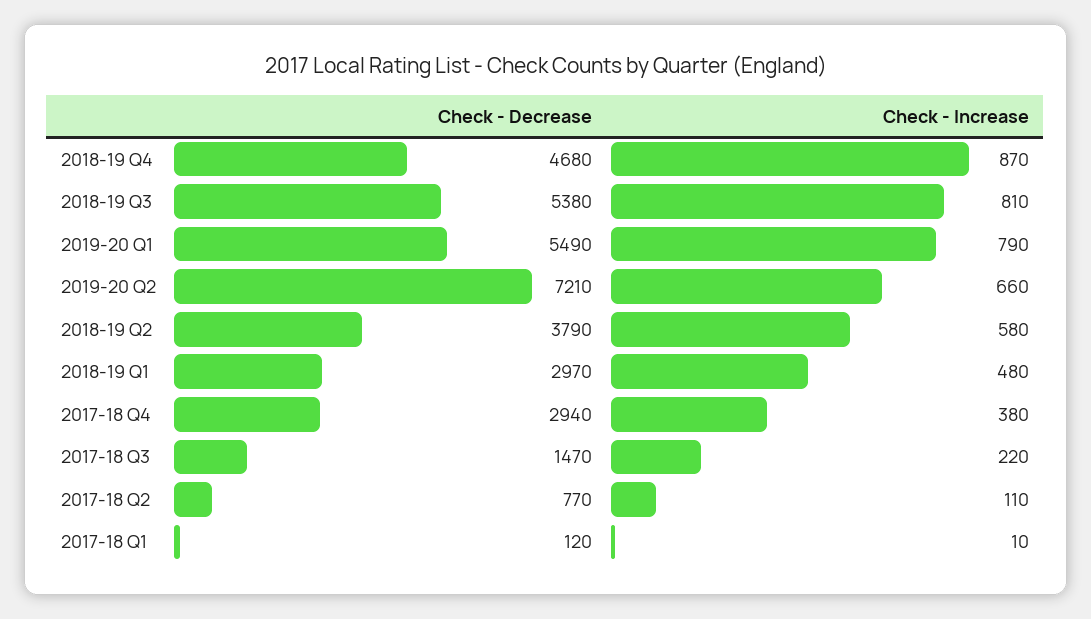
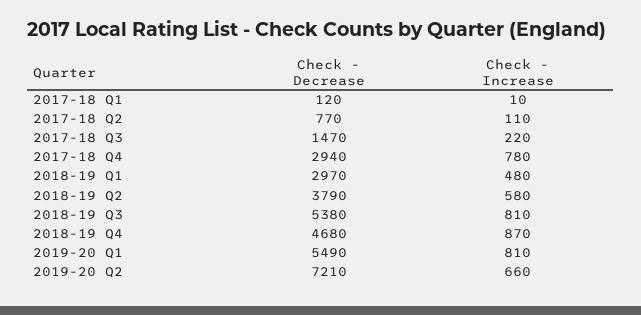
  {
    "Check - Decrease": {
      "2018-19 Q4": 4680,
      "2018-19 Q3": 5380,
      "2019-20 Q1": 5490,
      "2019-20 Q2": 7210,
      "2018-19 Q2": 3790,
      "2018-19 Q1": 2970,
      "2017-18 Q4": 2940,
      "2017-18 Q3": 1470,
      "2017-18 Q2": 770,
      "2017-18 Q1": 120
    },
    "Check - Increase": {
      "2018-19 Q4": 870,
      "2018-19 Q3": 810,
-     "2019-20 Q1": 790,
+     "2019-20 Q1": 810,
      "2019-20 Q2": 660,
      "2018-19 Q2": 580,
      "2018-19 Q1": 480,
-     "2017-18 Q4": 380,
+     "2017-18 Q4": 780,
      "2017-18 Q3": 220,
      "2017-18 Q2": 110,
      "2017-18 Q1": 10
    }
  }

